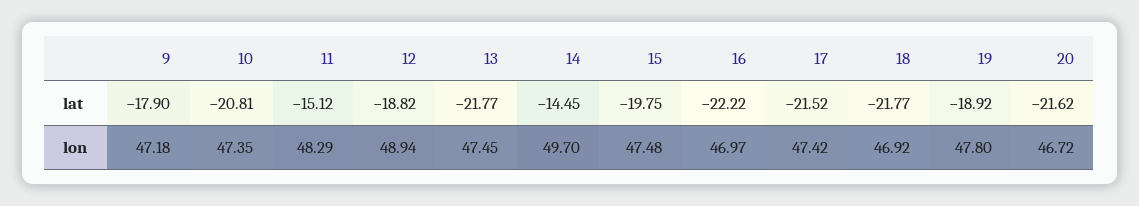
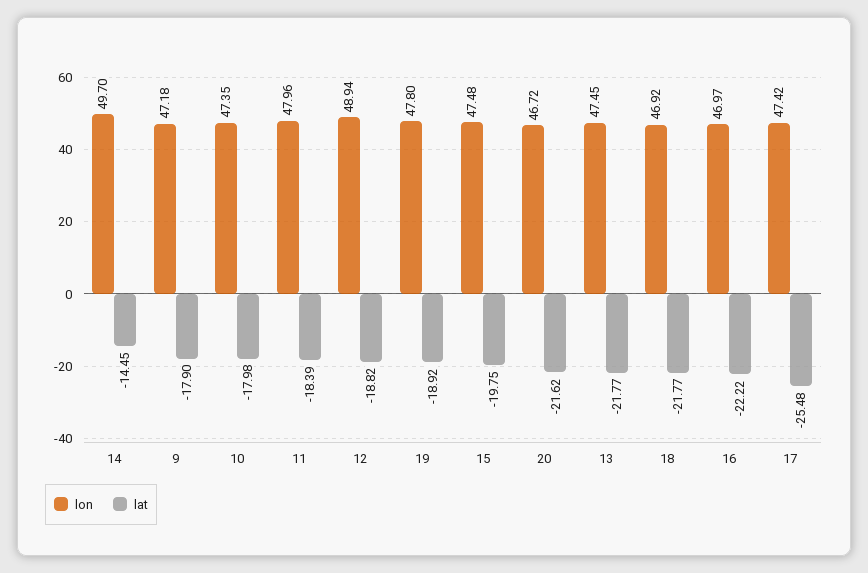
  {
    "lat": {
      "9": -17.9,
-     "10": -20.81,
+     "10": -17.98,
-     "11": -15.12,
+     "11": -18.39,
      "12": -18.82,
      "13": -21.77,
      "14": -14.45,
      "15": -19.75,
      "16": -22.22,
-     "17": -21.52,
+     "17": -25.48,
      "18": -21.77,
      "19": -18.92,
      "20": -21.62
    },
    "lon": {
      "9": 47.18,
      "10": 47.35,
-     "11": 48.29,
+     "11": 47.96,
      "12": 48.94,
      "13": 47.45,
      "14": 49.7,
      "15": 47.48,
      "16": 46.97,
      "17": 47.42,
      "18": 46.92,
      "19": 47.8,
      "20": 46.72
    }
  }

